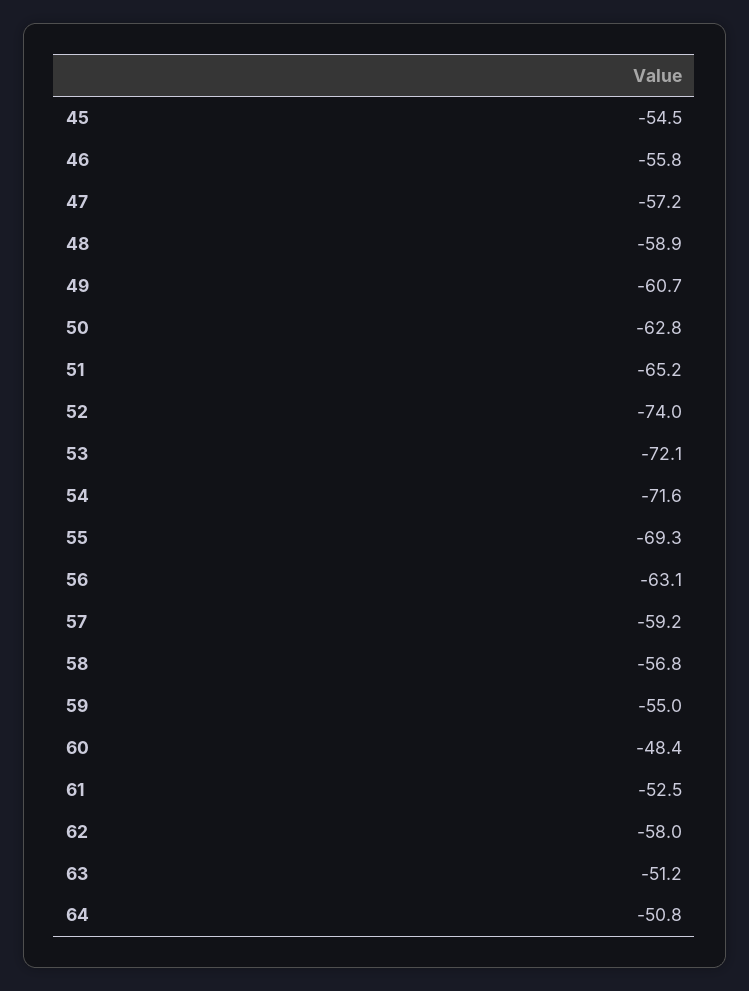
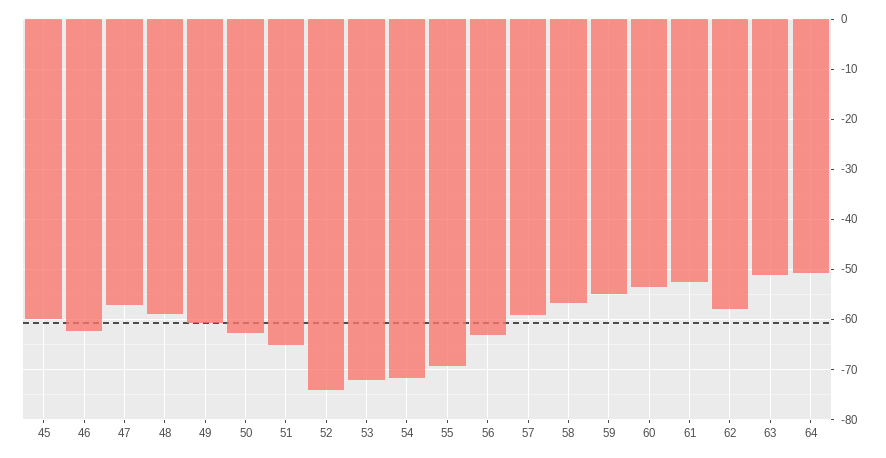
  {
-   "45": -54.5,
+   "45": -60,
-   "46": -55.8,
+   "46": -62,
    "47": -57.2,
    "48": -58.9,
    "49": -60.7,
    "50": -62.8,
    "51": -65.2,
    "52": -74,
    "53": -72.1,
    "54": -71.6,
    "55": -69.3,
    "56": -63.1,
    "57": -59.2,
    "58": -56.8,
    "59": -55,
-   "60": -48.4,
+   "60": -54,
    "61": -52.5,
    "62": -58,
    "63": -51.2,
    "64": -50.8
  }

